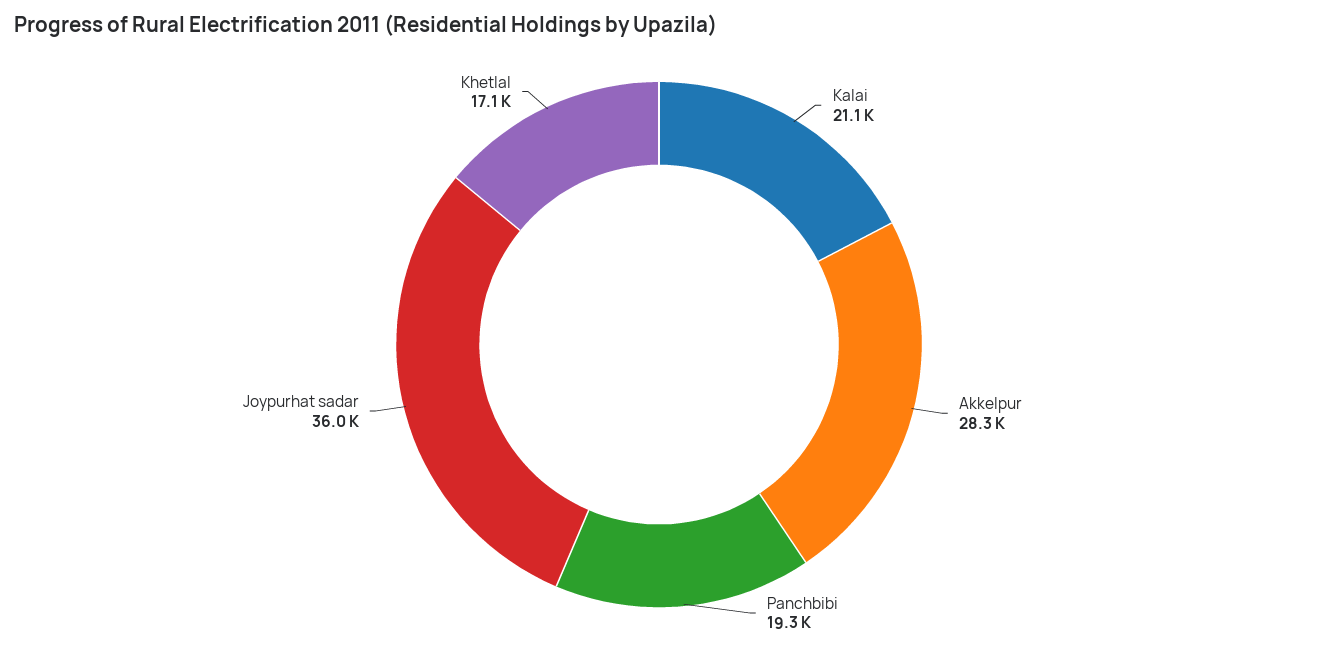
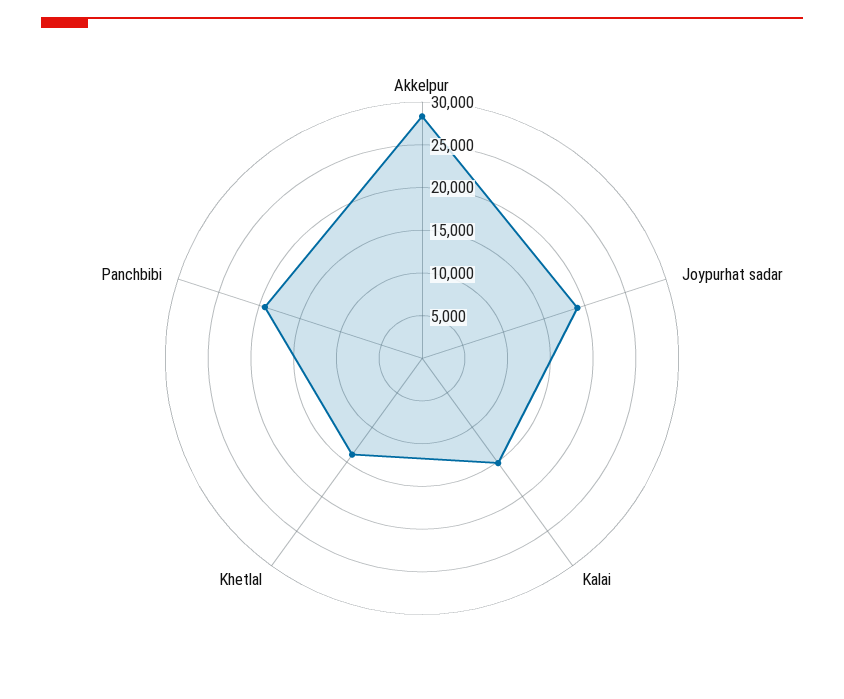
  {
-   "Kalai": 21100,
+   "Kalai": 15000,
    "Akkelpur": 28300,
    "Panchbibi": 19300,
-   "Joypurhat sadar": 36000,
+   "Joypurhat sadar": 19000,
-   "Khetlal": 17100
+   "Khetlal": 14000
  }

